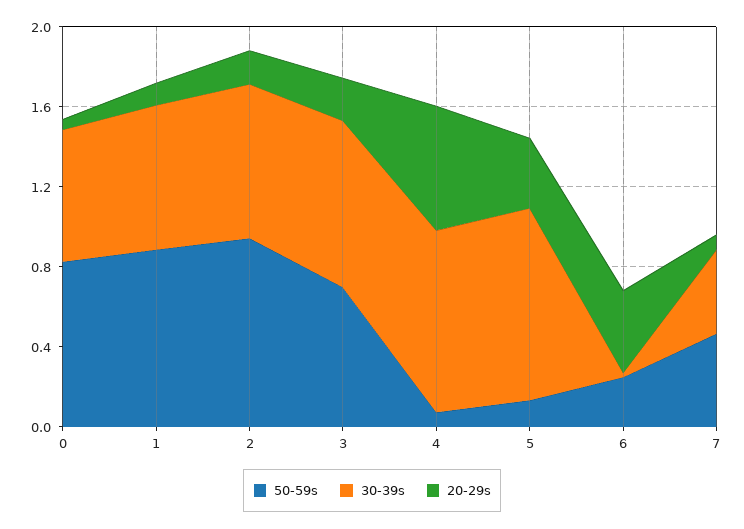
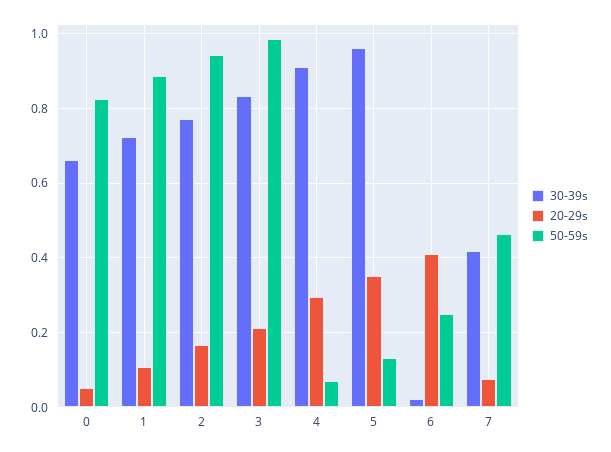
  {
    "50-59s": {
      "0": 0.82,
      "1": 0.88,
      "2": 0.94,
-     "3": 0.7,
+     "3": 0.98,
      "4": 0.08,
      "5": 0.14,
      "6": 0.24,
      "7": 0.46
    },
    "30-39s": {
      "0": 0.66,
      "1": 0.72,
      "2": 0.78,
      "3": 0.84,
      "4": 0.9,
      "5": 0.96,
      "6": 0.02,
      "7": 0.42
    },
    "20-29s": {
      "0": 0.06,
      "1": 0.1,
      "2": 0.16,
      "3": 0.22,
-     "4": 0.6,
+     "4": 0.3,
      "5": 0.36,
      "6": 0.4,
      "7": 0.08
    }
  }

